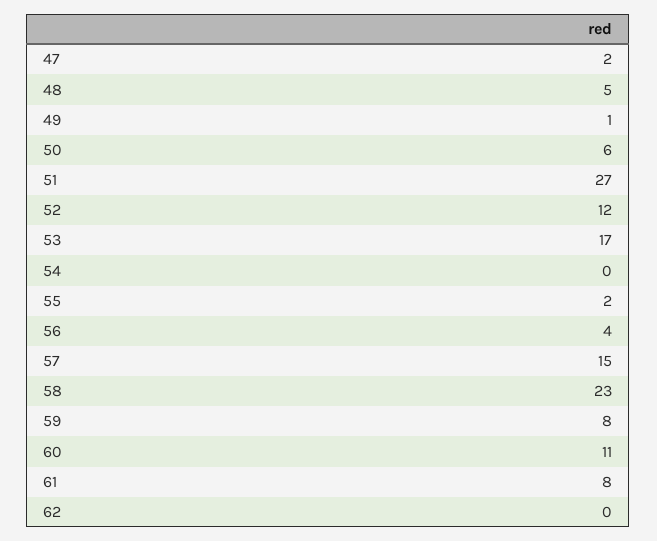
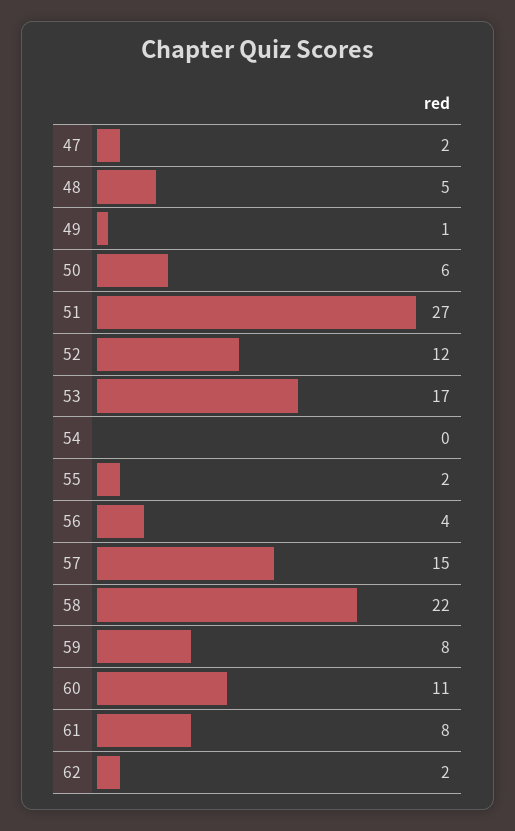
  {
    "47": 2,
    "48": 5,
    "49": 1,
    "50": 6,
    "51": 27,
    "52": 12,
    "53": 17,
    "54": 0,
    "55": 2,
    "56": 4,
    "57": 15,
-   "58": 23,
+   "58": 22,
    "59": 8,
    "60": 11,
    "61": 8,
-   "62": 0
+   "62": 2
  }

